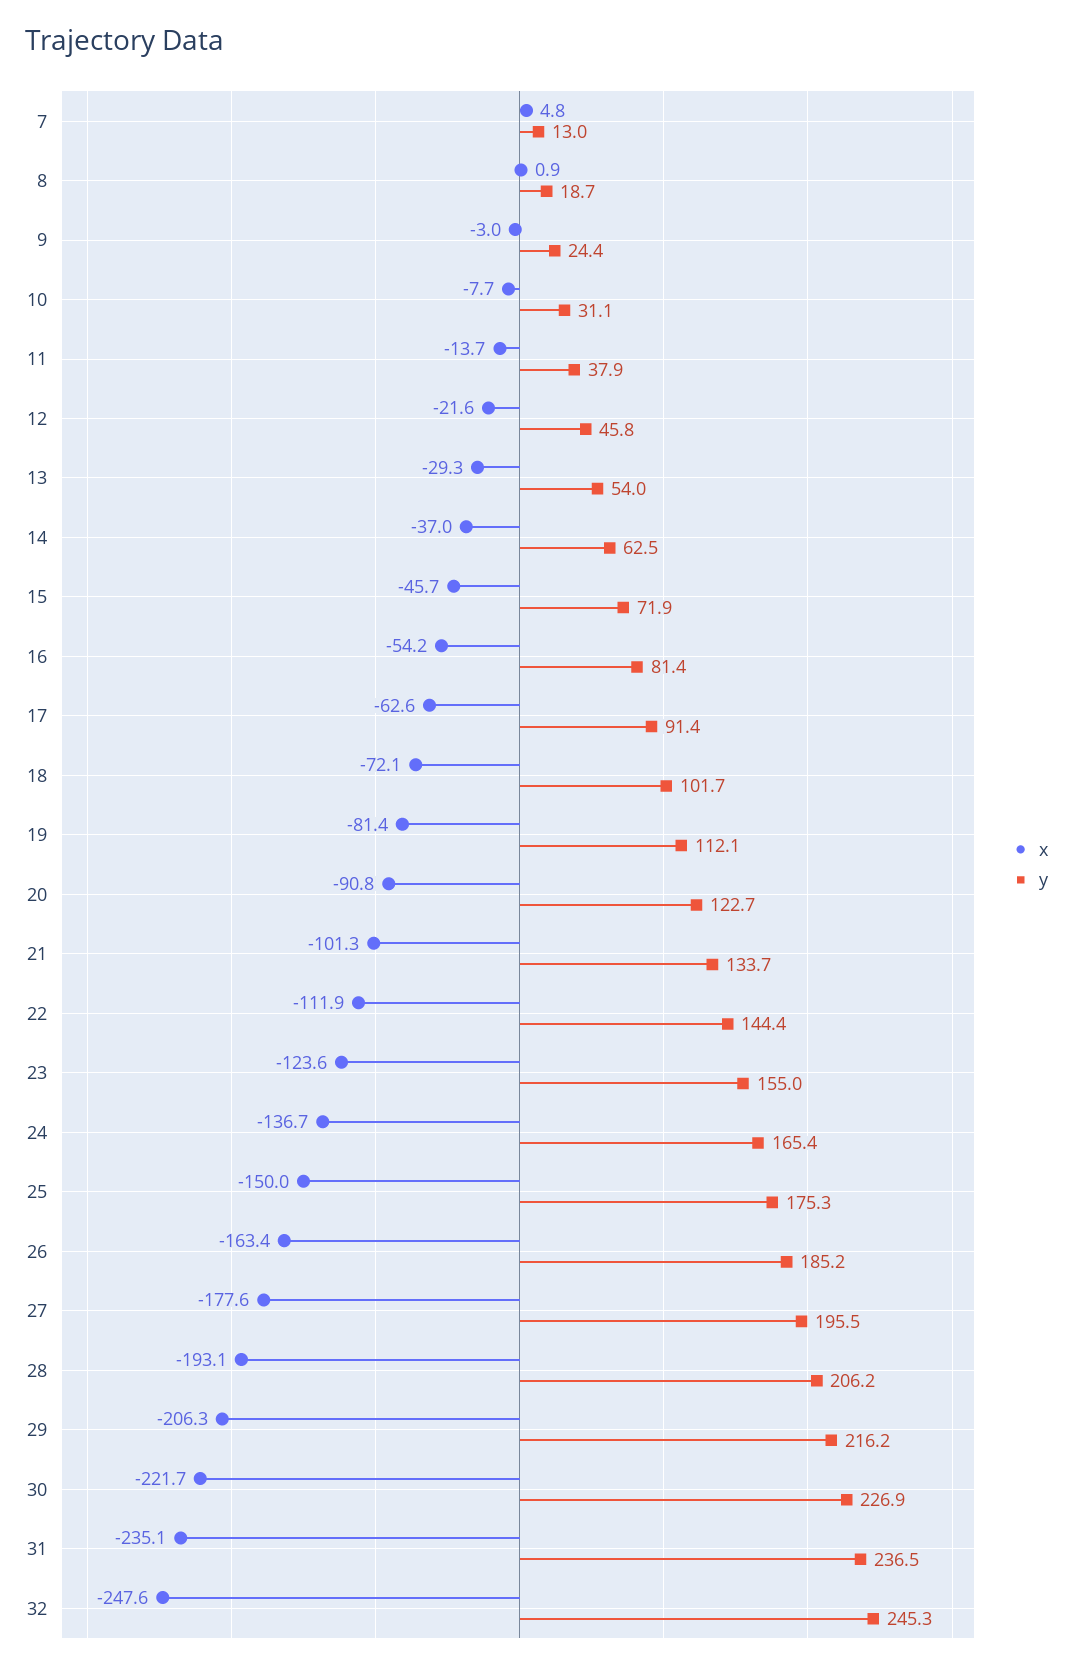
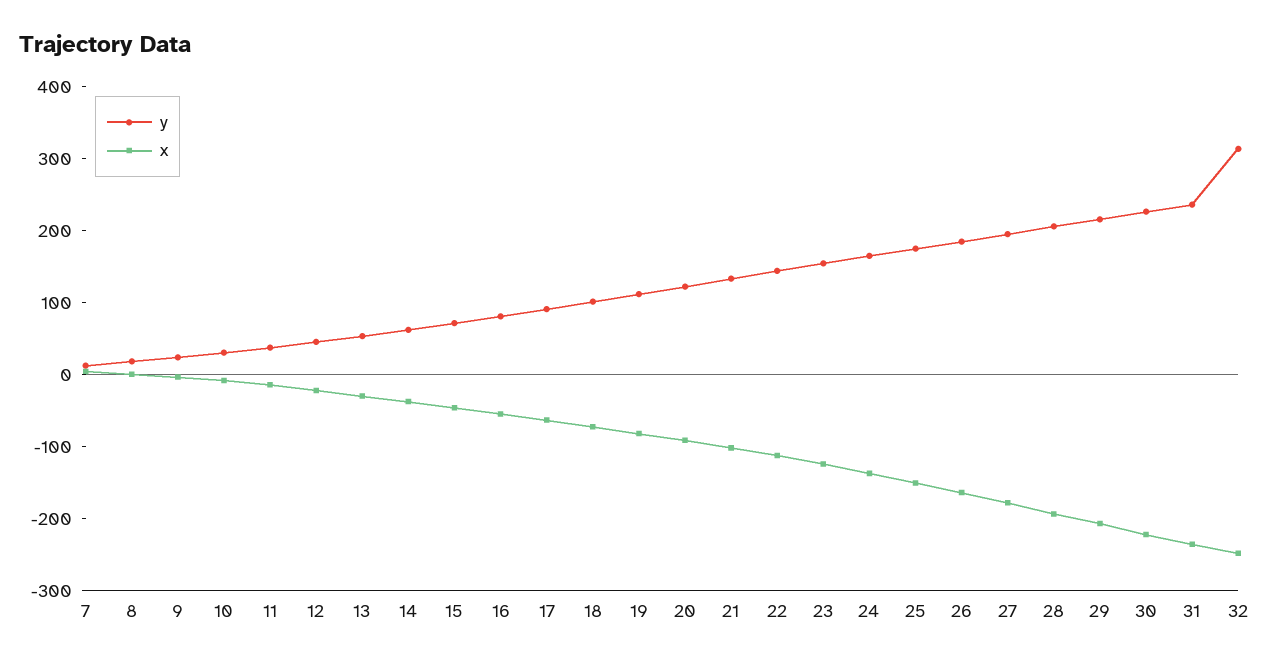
  {
    "x": {
      "7": 4.8,
      "8": 0.9,
      "9": -3,
      "10": -7.7,
      "11": -13.7,
      "12": -21.6,
      "13": -29.3,
      "14": -37,
      "15": -45.7,
      "16": -54.2,
      "17": -62.6,
      "18": -72.1,
      "19": -81.4,
      "20": -90.8,
      "21": -101.3,
      "22": -111.9,
      "23": -123.6,
      "24": -136.7,
      "25": -150,
      "26": -163.4,
      "27": -177.6,
      "28": -193.1,
      "29": -206.3,
      "30": -221.7,
      "31": -235.1,
      "32": -247.6
    },
    "y": {
      "7": 13,
      "8": 18.7,
      "9": 24.4,
      "10": 31.1,
      "11": 37.9,
      "12": 45.8,
      "13": 54,
      "14": 62.5,
      "15": 71.9,
      "16": 81.4,
      "17": 91.4,
      "18": 101.7,
      "19": 112.1,
      "20": 122.7,
      "21": 133.7,
      "22": 144.4,
      "23": 155,
      "24": 165.4,
      "25": 175.3,
      "26": 185.2,
      "27": 195.5,
      "28": 206.2,
      "29": 216.2,
      "30": 226.9,
      "31": 236.5,
-     "32": 245.3
+     "32": 320
    }
  }

